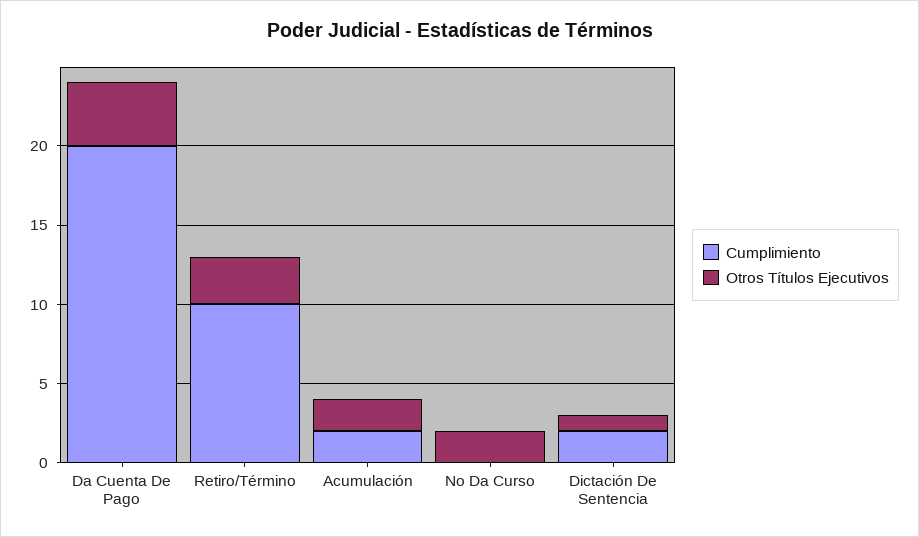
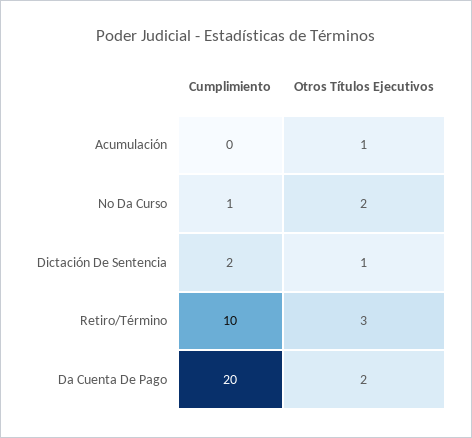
  {
    "Cumplimiento": {
      "Da Cuenta De Pago": 20,
      "Retiro/Término": 10,
-     "Acumulación": 2,
+     "Acumulación": 0,
-     "No Da Curso": 0,
+     "No Da Curso": 1,
      "Dictación De Sentencia": 2
    },
    "Otros Títulos Ejecutivos": {
-     "Da Cuenta De Pago": 4,
+     "Da Cuenta De Pago": 2,
      "Retiro/Término": 3,
-     "Acumulación": 2,
+     "Acumulación": 1,
      "No Da Curso": 2,
      "Dictación De Sentencia": 1
    }
  }

